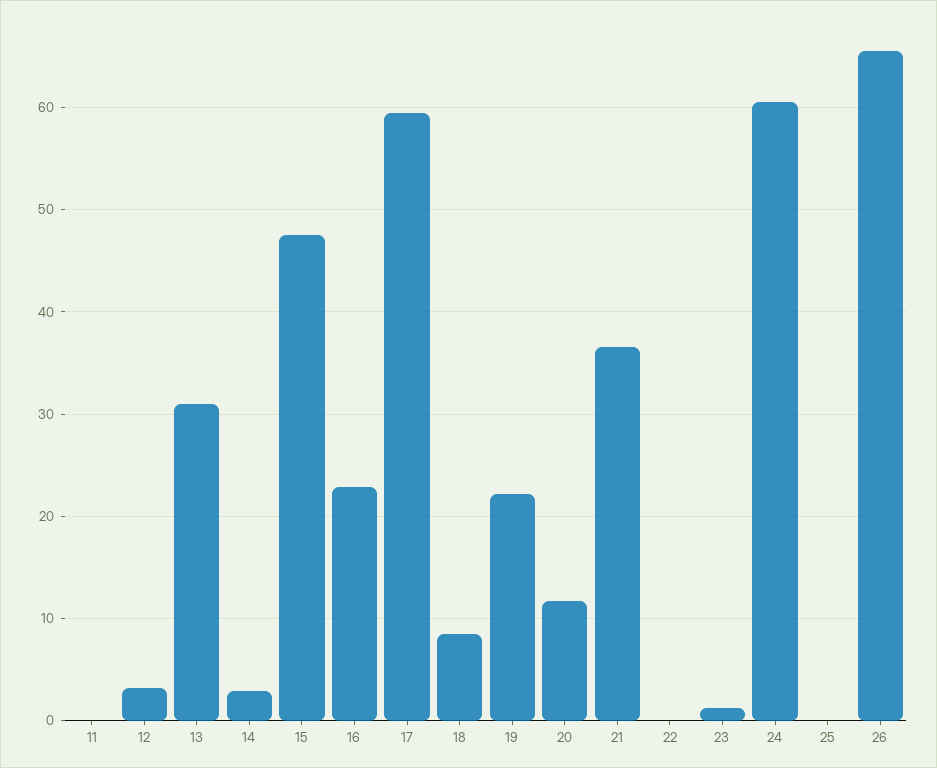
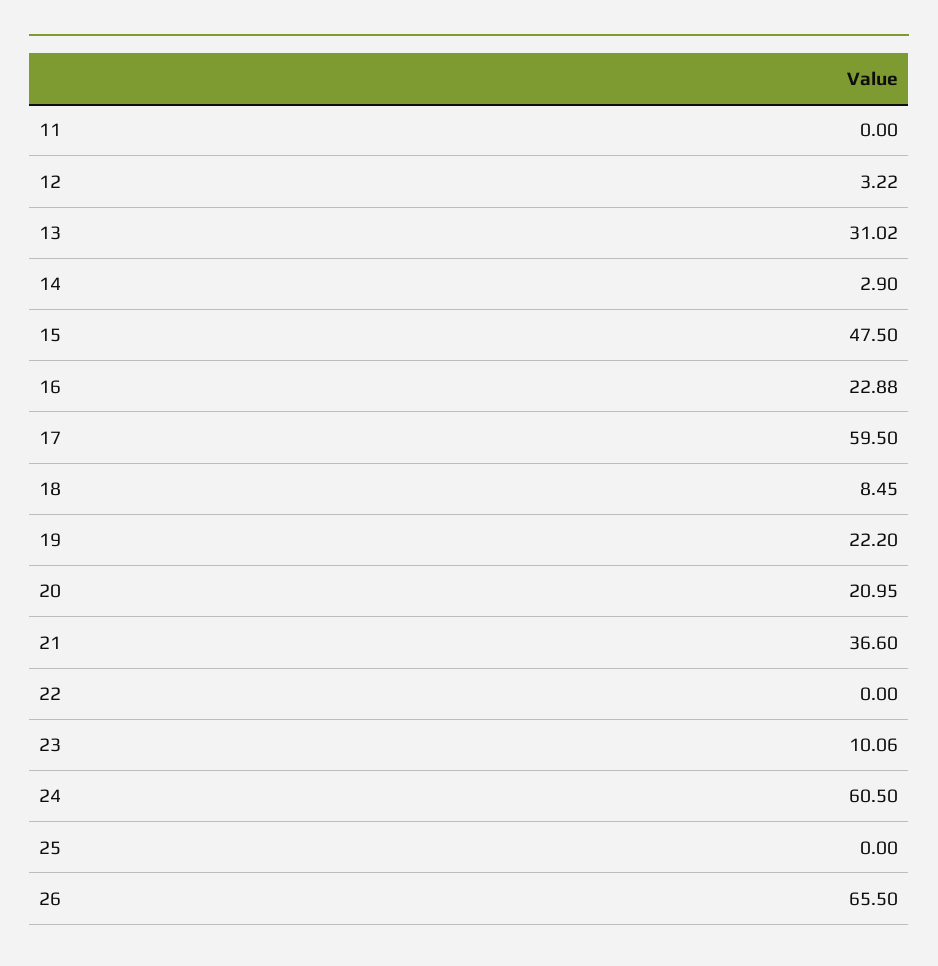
  {
    "11": 0,
    "12": 3.22,
    "13": 31.02,
    "14": 2.9,
    "15": 47.5,
    "16": 22.88,
    "17": 59.5,
    "18": 8.45,
    "19": 22.2,
-   "20": 12,
+   "20": 20.95,
    "21": 36.6,
    "22": 0,
-   "23": 1,
+   "23": 10.06,
    "24": 60.5,
    "25": 0,
    "26": 65.5
  }

